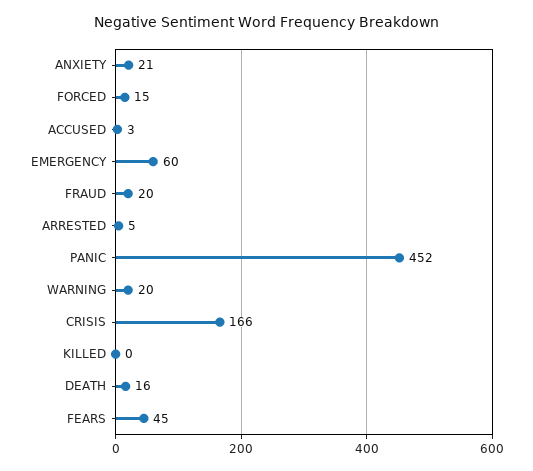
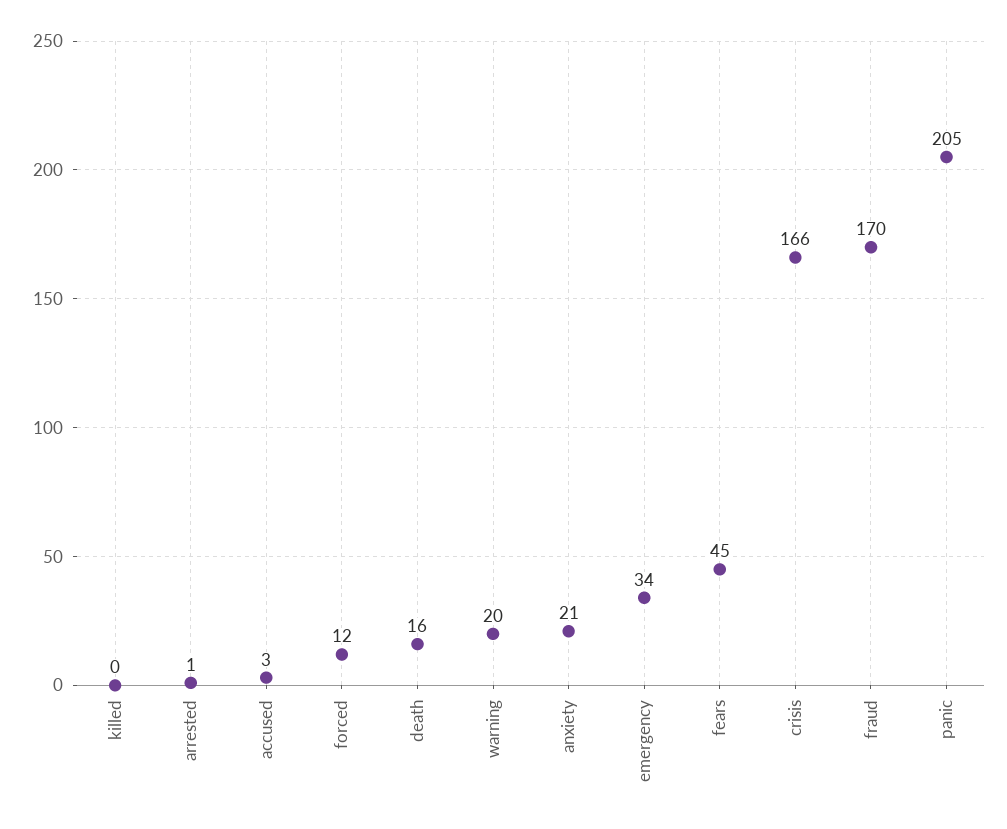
  {
    "ANXIETY": 21,
-   "FORCED": 15,
+   "FORCED": 12,
    "ACCUSED": 3,
-   "EMERGENCY": 60,
+   "EMERGENCY": 34,
-   "FRAUD": 20,
+   "FRAUD": 170,
-   "ARRESTED": 5,
+   "ARRESTED": 1,
-   "PANIC": 452,
+   "PANIC": 205,
    "WARNING": 20,
    "CRISIS": 166,
    "KILLED": 0,
    "DEATH": 16,
    "FEARS": 45
  }

